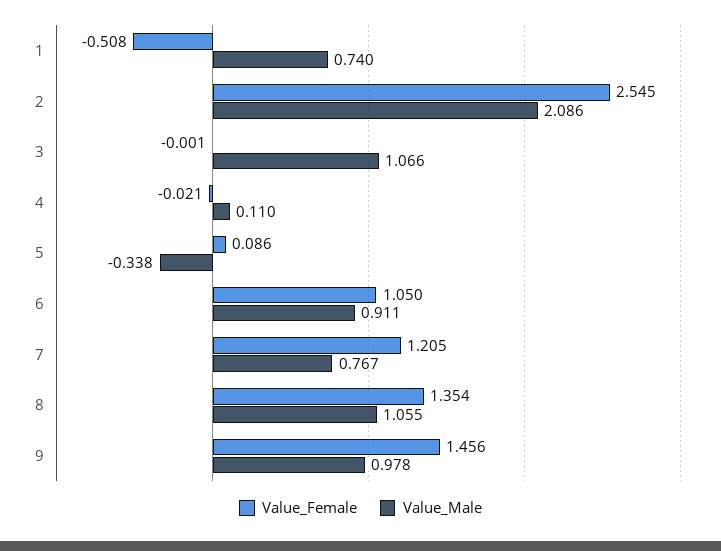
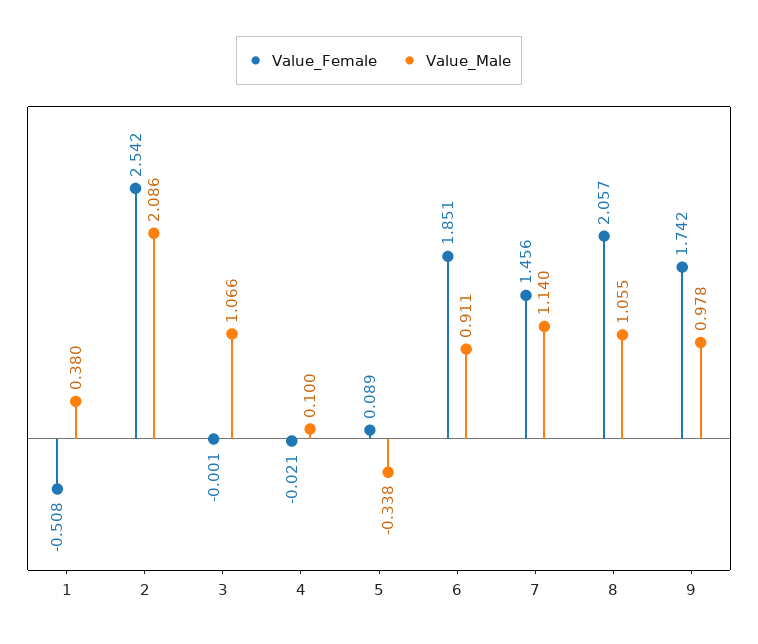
  {
    "Value_Female": {
      "1": -0.508,
-     "2": 2.545,
+     "2": 2.542,
      "3": -0.001,
      "4": -0.021,
-     "5": 0.086,
+     "5": 0.089,
-     "6": 1.05,
+     "6": 1.851,
-     "7": 1.205,
+     "7": 1.456,
-     "8": 1.354,
+     "8": 2.057,
-     "9": 1.456
+     "9": 1.742
    },
    "Value_Male": {
-     "1": 0.74,
+     "1": 0.38,
      "2": 2.086,
      "3": 1.066,
-     "4": 0.11,
+     "4": 0.1,
      "5": -0.338,
      "6": 0.911,
-     "7": 0.767,
+     "7": 1.14,
      "8": 1.055,
      "9": 0.978
    }
  }

